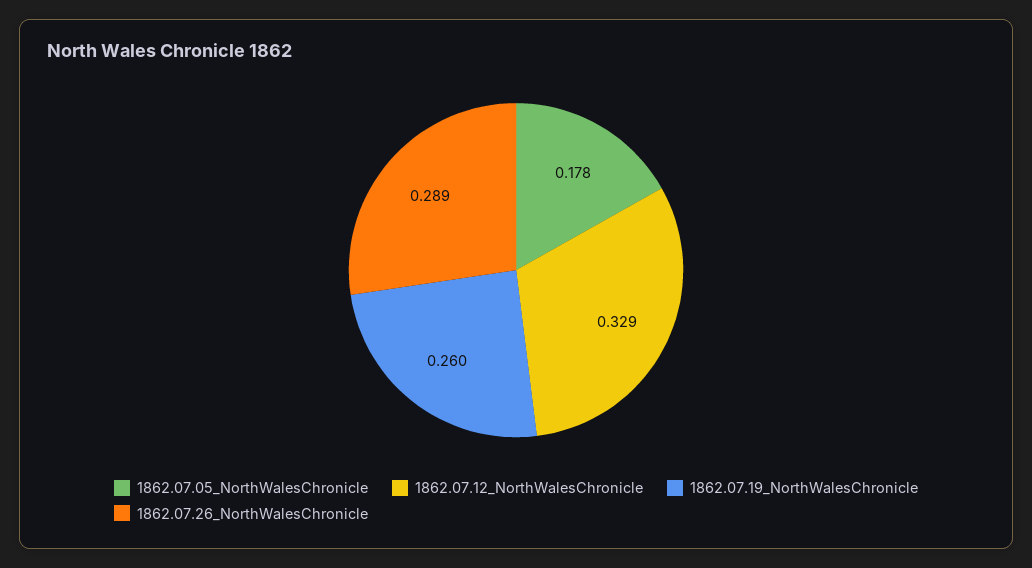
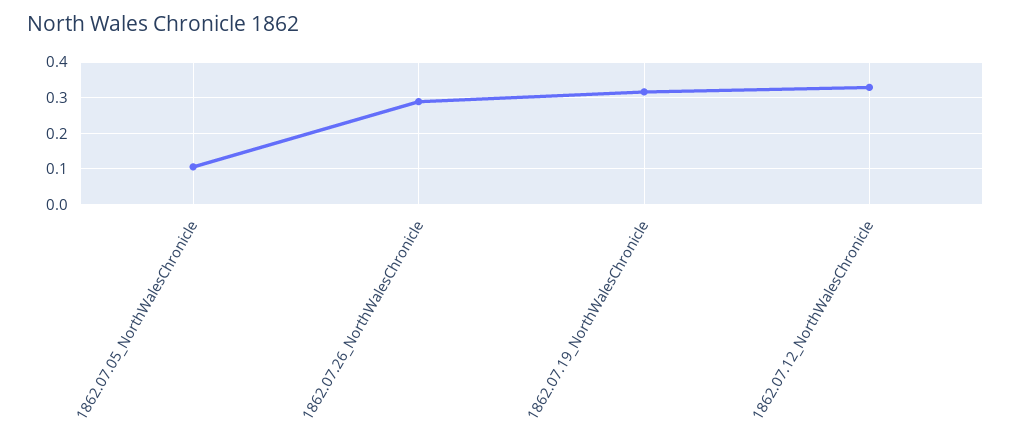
  {
-   "1862.07.05_NorthWalesChronicle": 0.178,
+   "1862.07.05_NorthWalesChronicle": 0.1,
    "1862.07.12_NorthWalesChronicle": 0.329,
-   "1862.07.19_NorthWalesChronicle": 0.26,
+   "1862.07.19_NorthWalesChronicle": 0.32,
    "1862.07.26_NorthWalesChronicle": 0.289
  }

